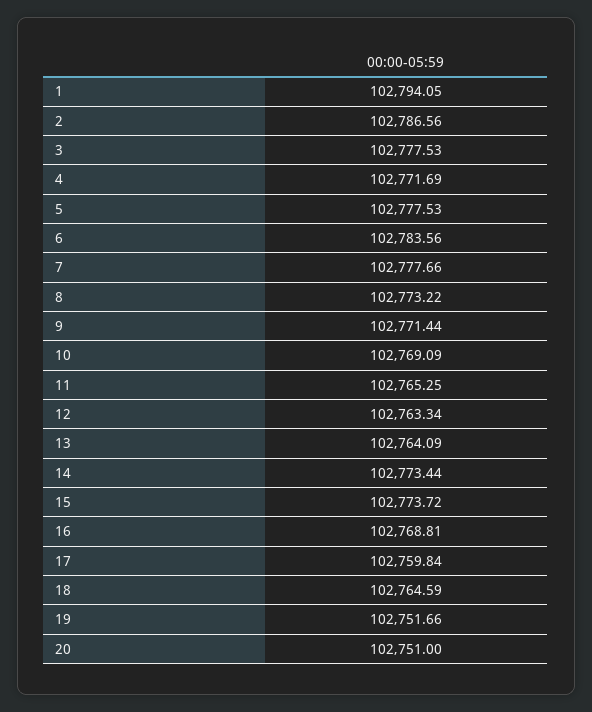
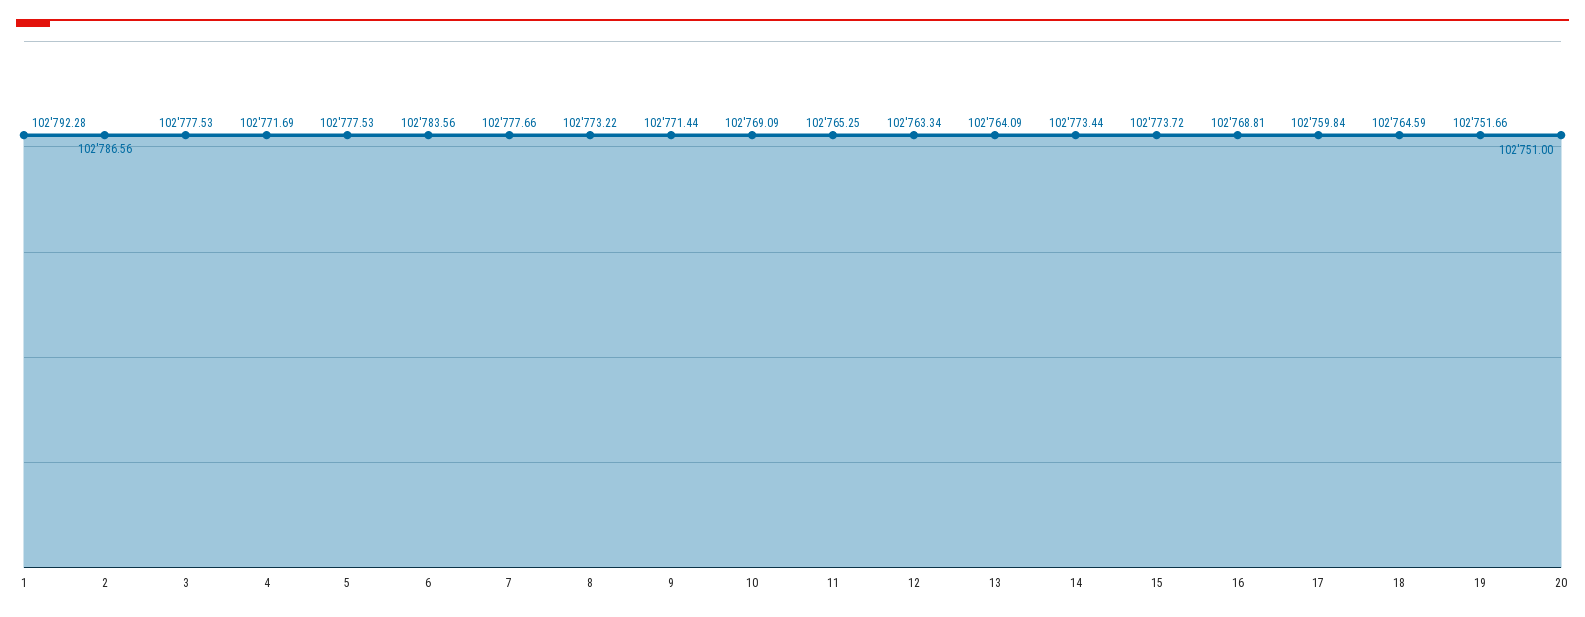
  {
-   "1": 102794.05,
+   "1": 102792.28,
    "2": 102786.56,
    "3": 102777.53,
    "4": 102771.69,
    "5": 102777.53,
    "6": 102783.56,
    "7": 102777.66,
    "8": 102773.22,
    "9": 102771.44,
    "10": 102769.09,
    "11": 102765.25,
    "12": 102763.34,
    "13": 102764.09,
    "14": 102773.44,
    "15": 102773.72,
    "16": 102768.81,
    "17": 102759.84,
    "18": 102764.59,
    "19": 102751.66,
    "20": 102751
  }

